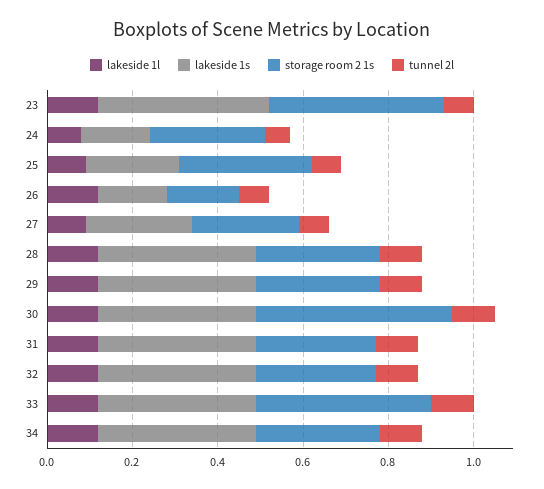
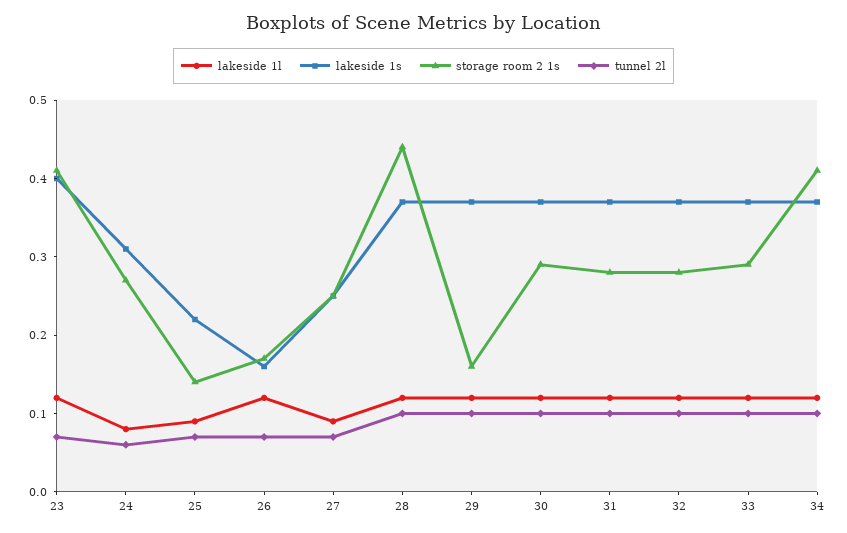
  {
    "lakeside 1l": {
      "23": 0.1,
      "24": 0.1,
      "25": 0.1,
      "26": 0.1,
      "27": 0.1,
      "28": 0.1,
      "29": 0.1,
      "30": 0.1,
      "31": 0.1,
      "32": 0.1,
      "33": 0.1,
      "34": 0.1
    },
    "lakeside 1s": {
      "23": 0.4,
-     "24": 0.15,
+     "24": 0.3,
      "25": 0.2,
      "26": 0.15,
      "27": 0.25,
      "28": 0.35,
      "29": 0.35,
      "30": 0.35,
      "31": 0.35,
      "32": 0.35,
      "33": 0.35,
      "34": 0.35
    },
    "storage room 2 1s": {
      "23": 0.4,
      "24": 0.25,
-     "25": 0.3,
+     "25": 0.15,
      "26": 0.15,
      "27": 0.25,
-     "28": 0.3,
+     "28": 0.45,
-     "29": 0.3,
+     "29": 0.15,
-     "30": 0.45,
+     "30": 0.3,
      "31": 0.3,
      "32": 0.3,
-     "33": 0.4,
+     "33": 0.3,
-     "34": 0.3
+     "34": 0.4
    },
    "tunnel 2l": {
      "23": 0.05,
      "24": 0.05,
      "25": 0.05,
      "26": 0.05,
      "27": 0.05,
      "28": 0.1,
      "29": 0.1,
      "30": 0.1,
      "31": 0.1,
      "32": 0.1,
      "33": 0.1,
      "34": 0.1
    }
  }

